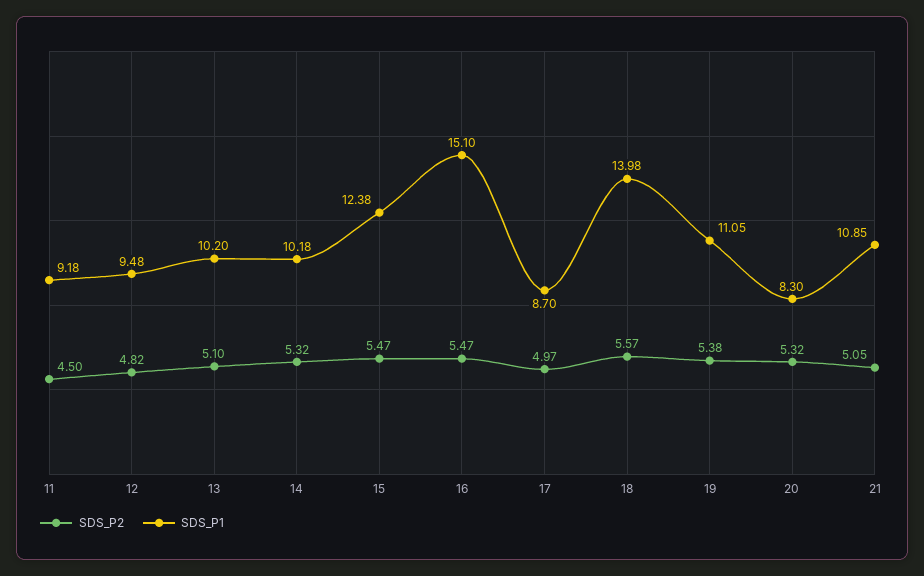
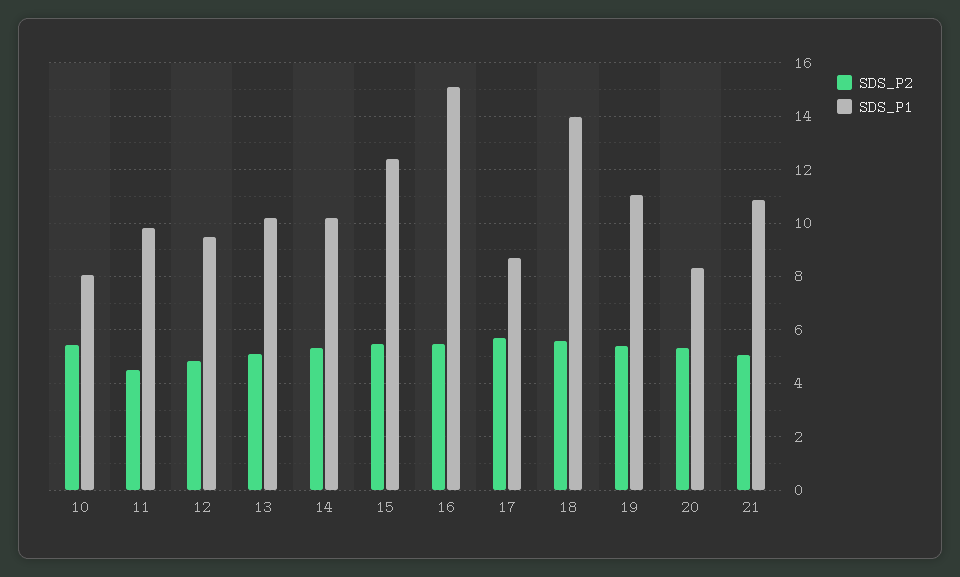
  {
    "SDS_P2": {
      "11": 4.5,
      "12": 4.82,
      "13": 5.1,
      "14": 5.32,
      "15": 5.47,
      "16": 5.47,
-     "17": 4.97,
+     "17": 5.75,
      "18": 5.57,
      "19": 5.38,
      "20": 5.32,
-     "21": 5.05
+     "21": 5.05,
+     "10": 5.5
    },
    "SDS_P1": {
-     "11": 9.18,
+     "11": 9.75,
      "12": 9.48,
      "13": 10.2,
      "14": 10.18,
      "15": 12.38,
      "16": 15.1,
      "17": 8.7,
      "18": 13.98,
      "19": 11.05,
      "20": 8.3,
-     "21": 10.85
+     "21": 10.85,
+     "10": 8
    }
  }

